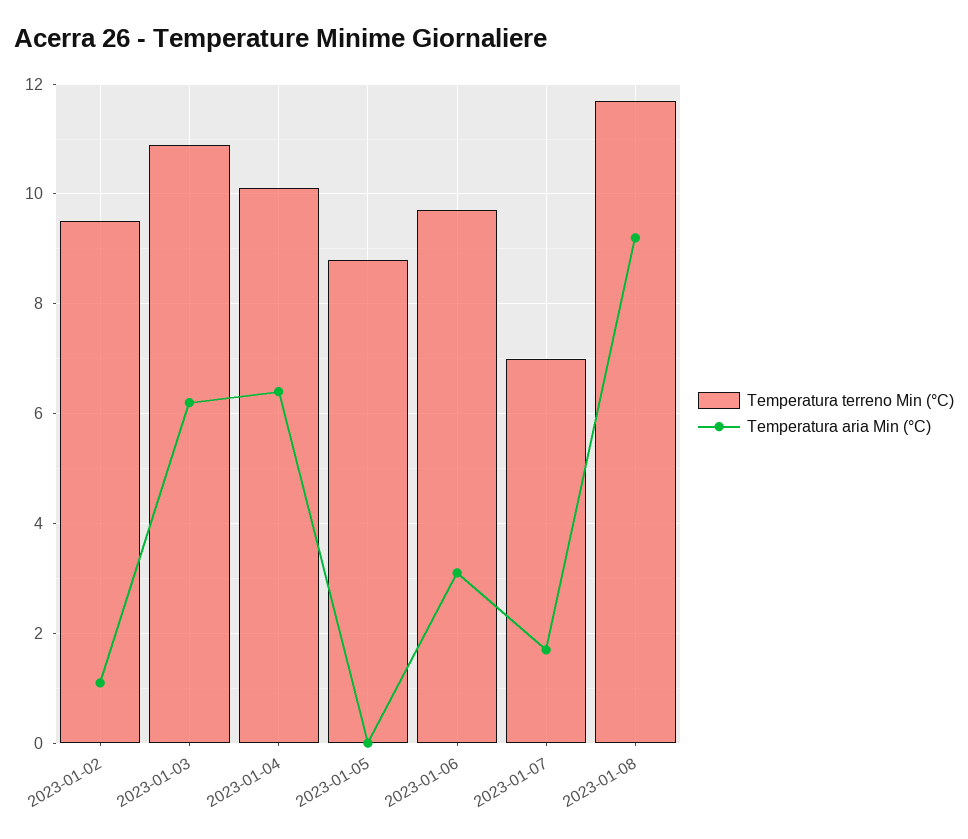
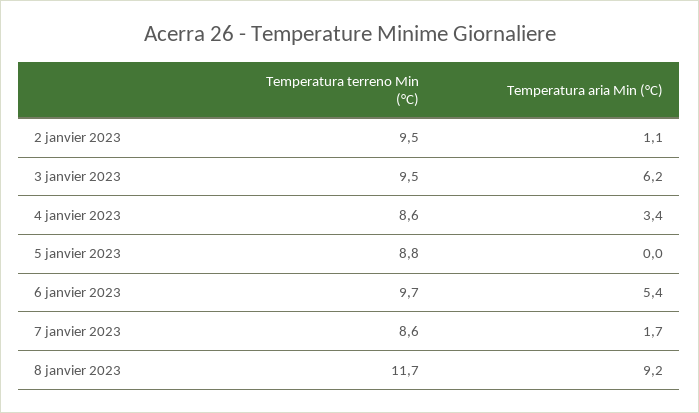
  {
    "Temperatura terreno Min (°C)": {
      "2023-01-02": 9.5,
-     "2023-01-03": 11,
+     "2023-01-03": 9.5,
-     "2023-01-04": 10,
+     "2023-01-04": 8.6,
      "2023-01-05": 8.8,
      "2023-01-06": 9.7,
-     "2023-01-07": 7,
+     "2023-01-07": 8.6,
      "2023-01-08": 11.7
    },
    "Temperatura aria Min (°C)": {
      "2023-01-02": 1.1,
      "2023-01-03": 6.2,
-     "2023-01-04": 6.5,
+     "2023-01-04": 3.4,
      "2023-01-05": 0,
-     "2023-01-06": 3,
+     "2023-01-06": 5.4,
      "2023-01-07": 1.7,
      "2023-01-08": 9.2
    }
  }

